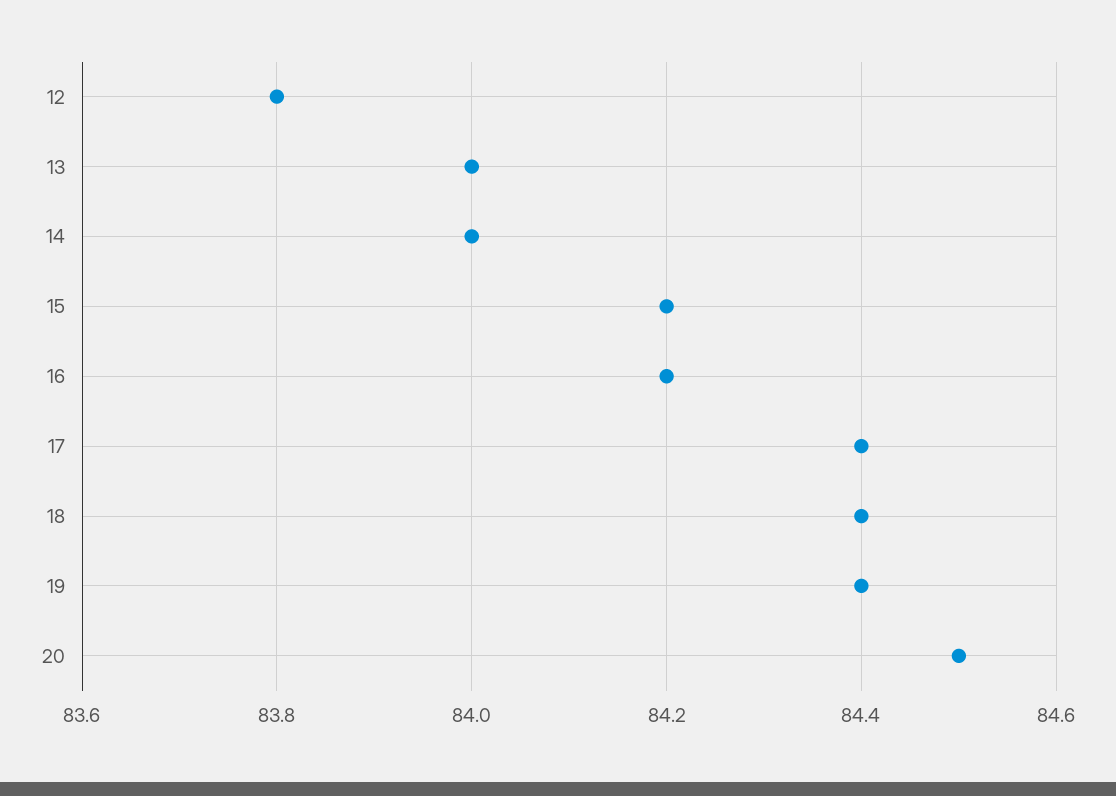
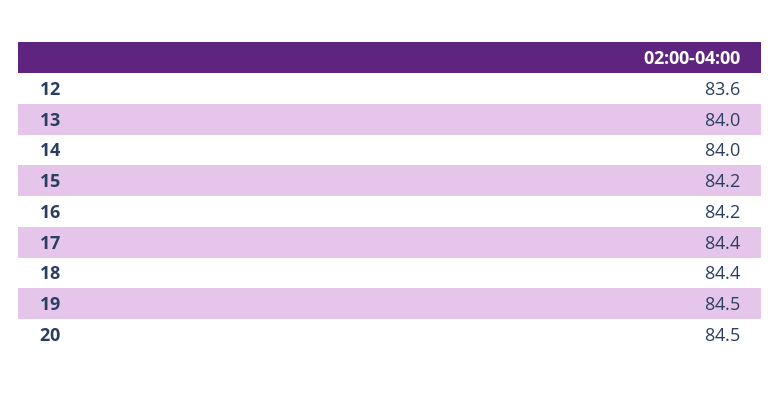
  {
-   "12": 83.8,
+   "12": 83.6,
    "13": 84,
    "14": 84,
    "15": 84.2,
    "16": 84.2,
    "17": 84.4,
    "18": 84.4,
-   "19": 84.4,
+   "19": 84.5,
    "20": 84.5
  }

